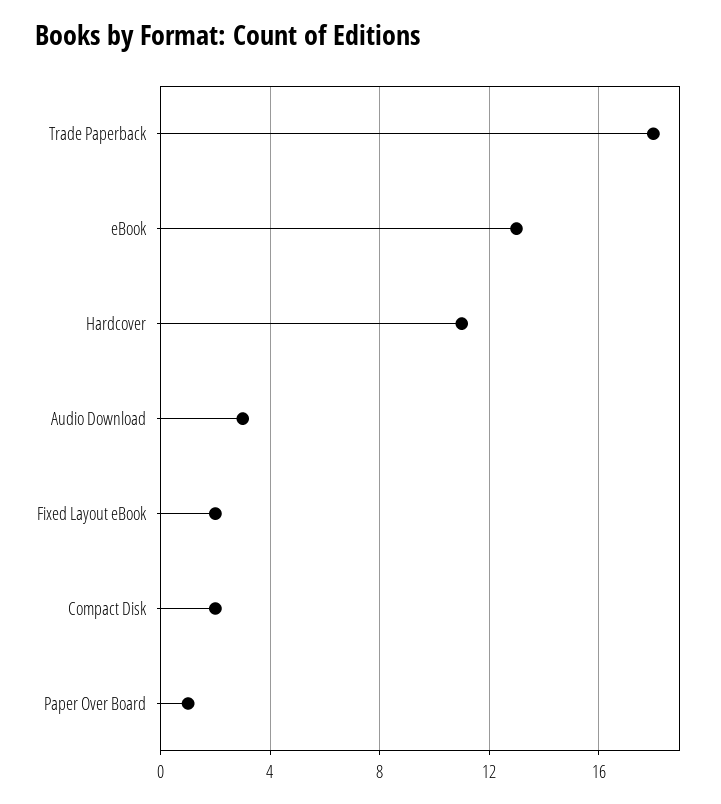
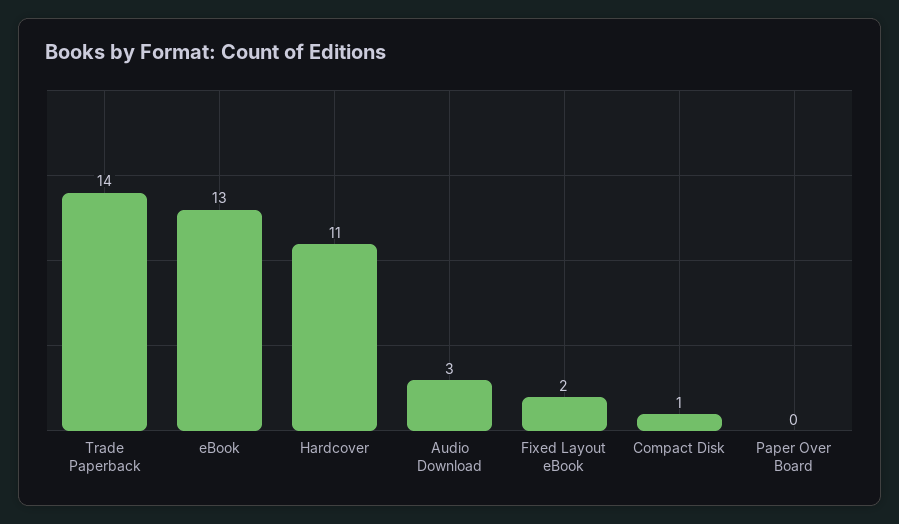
  {
-   "Trade Paperback": 18,
+   "Trade Paperback": 14,
    "eBook": 13,
    "Hardcover": 11,
    "Audio Download": 3,
    "Fixed Layout eBook": 2,
-   "Compact Disk": 2,
+   "Compact Disk": 1,
-   "Paper Over Board": 1
+   "Paper Over Board": 0
  }

